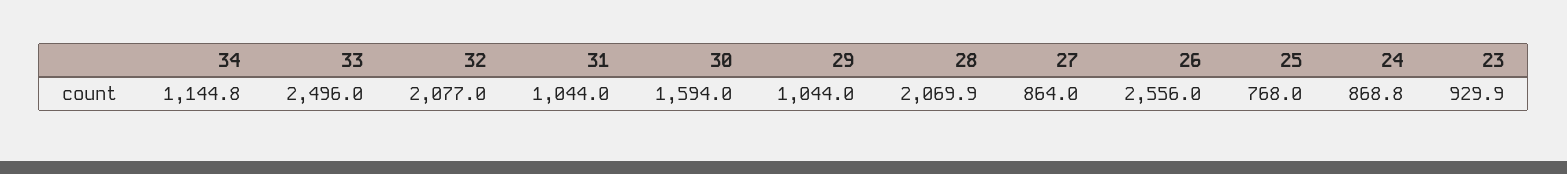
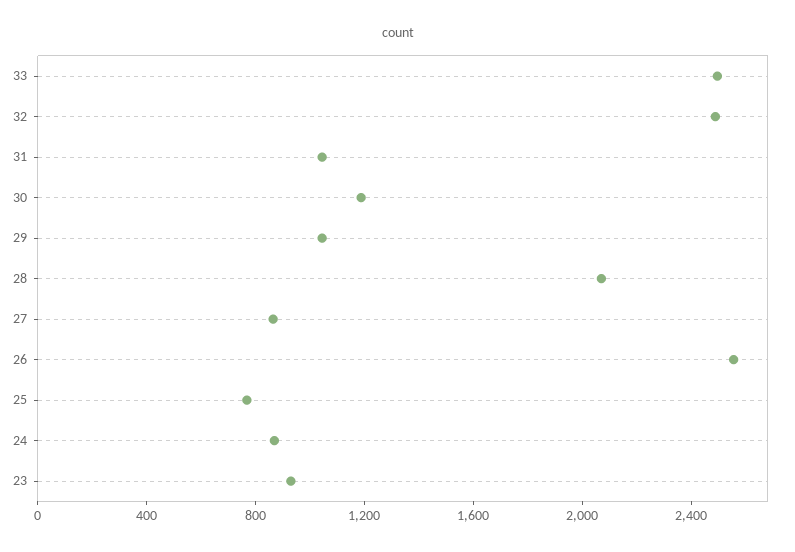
  {
-   "34": 1144.8,
    "33": 2496,
-   "32": 2077,
+   "32": 2500,
    "31": 1044,
-   "30": 1594,
+   "30": 1200,
    "29": 1044,
    "28": 2069.9,
    "27": 864,
    "26": 2556,
    "25": 768,
    "24": 868.8,
    "23": 929.9
  }

